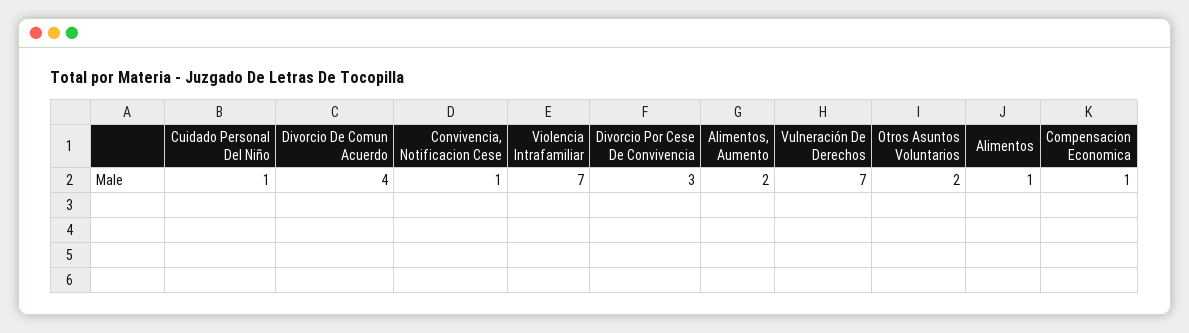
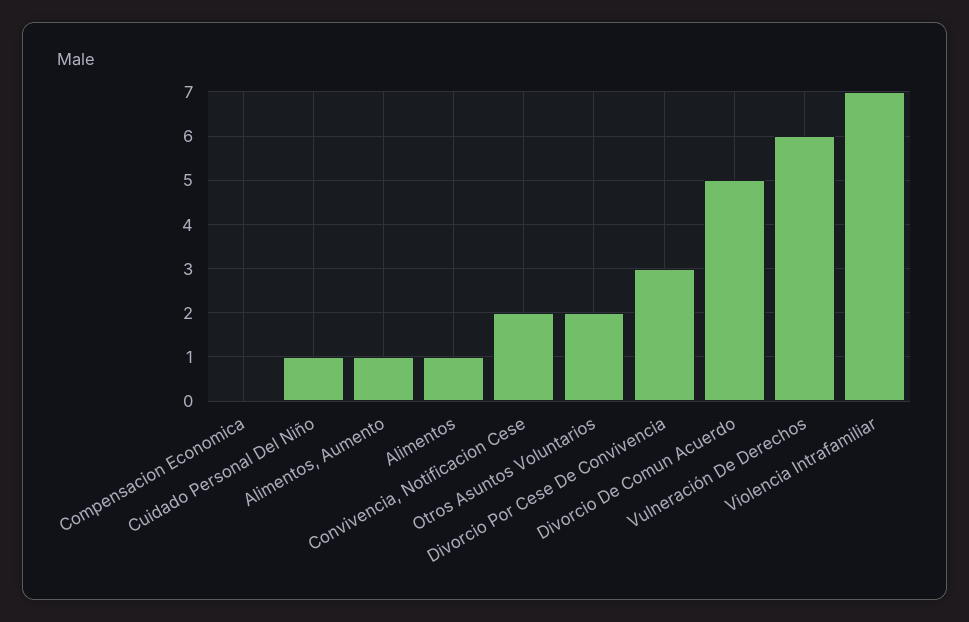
  {
    "Cuidado Personal Del Niño": 1,
-   "Divorcio De Comun Acuerdo": 4,
+   "Divorcio De Comun Acuerdo": 5,
-   "Convivencia, Notificacion Cese": 1,
+   "Convivencia, Notificacion Cese": 2,
    "Violencia Intrafamiliar": 7,
    "Divorcio Por Cese De Convivencia": 3,
-   "Alimentos, Aumento": 2,
+   "Alimentos, Aumento": 1,
-   "Vulneración De Derechos": 7,
+   "Vulneración De Derechos": 6,
    "Otros Asuntos Voluntarios": 2,
    "Alimentos": 1,
-   "Compensacion Economica": 1
+   "Compensacion Economica": 0
  }

